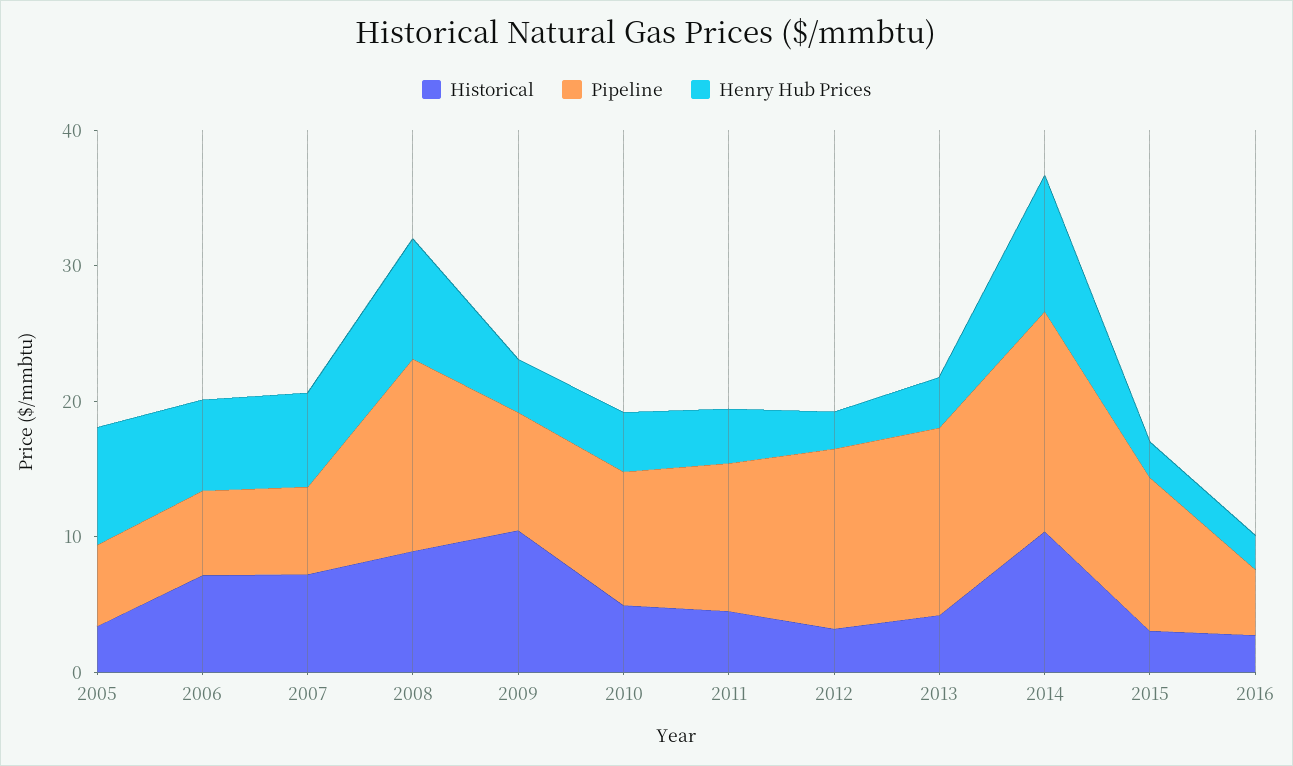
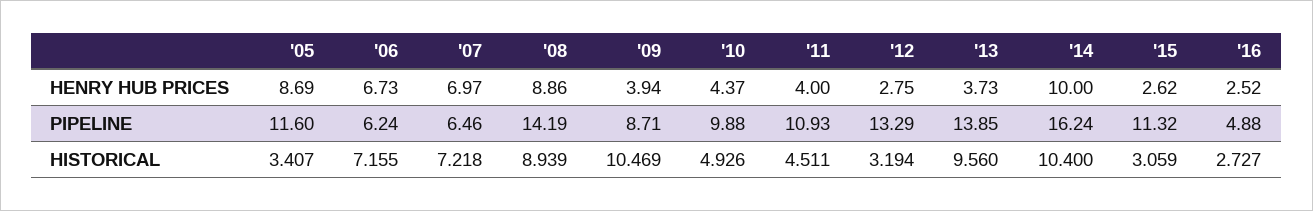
  {
    "Historical": {
      "2005": 3.407,
      "2006": 7.155,
      "2007": 7.218,
      "2008": 8.939,
      "2009": 10.469,
      "2010": 4.926,
      "2011": 4.511,
      "2012": 3.194,
-     "2013": 4,
+     "2013": 9.56,
      "2014": 10.4,
      "2015": 3.059,
      "2016": 2.727
    },
    "Pipeline": {
-     "2005": 6,
+     "2005": 11.6,
      "2006": 6.24,
      "2007": 6.46,
      "2008": 14.19,
      "2009": 8.71,
      "2010": 9.88,
      "2011": 10.93,
      "2012": 13.29,
      "2013": 13.85,
      "2014": 16.24,
      "2015": 11.32,
      "2016": 4.88
    },
    "Henry Hub Prices": {
      "2005": 8.69,
      "2006": 6.73,
      "2007": 6.97,
      "2008": 8.86,
      "2009": 3.94,
      "2010": 4.37,
      "2011": 4,
      "2012": 2.75,
      "2013": 3.73,
      "2014": 10,
      "2015": 2.62,
      "2016": 2.52
    }
  }

